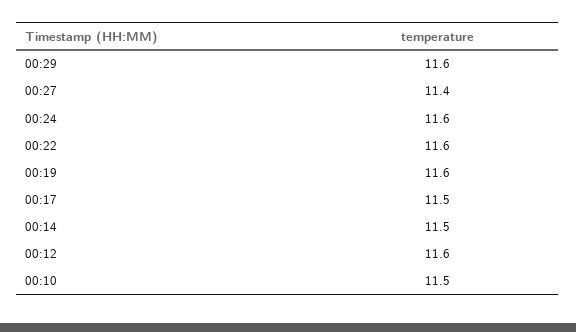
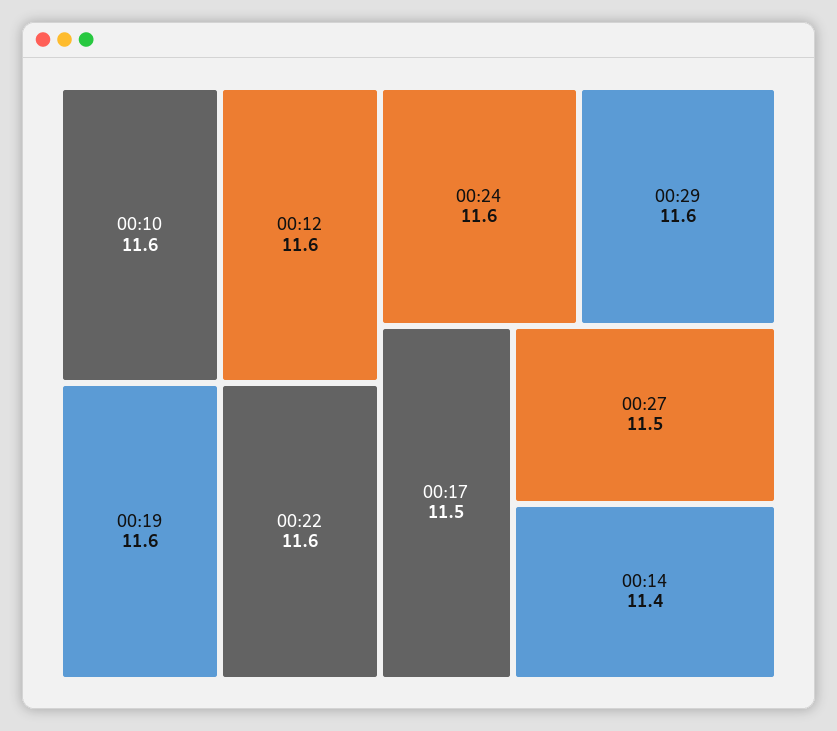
  {
    "00:29": 11.6,
-   "00:27": 11.4,
+   "00:27": 11.5,
    "00:24": 11.6,
    "00:22": 11.6,
    "00:19": 11.6,
    "00:17": 11.5,
-   "00:14": 11.5,
+   "00:14": 11.4,
    "00:12": 11.6,
-   "00:10": 11.5
+   "00:10": 11.6
  }

